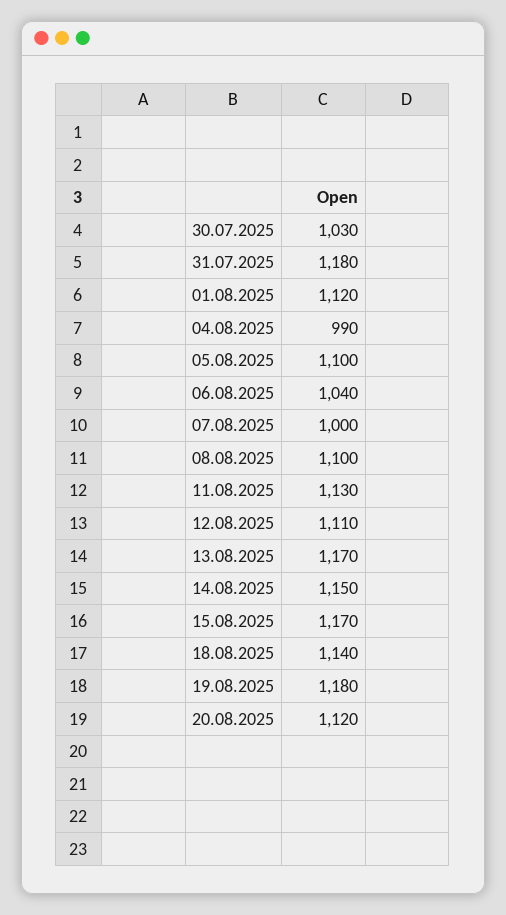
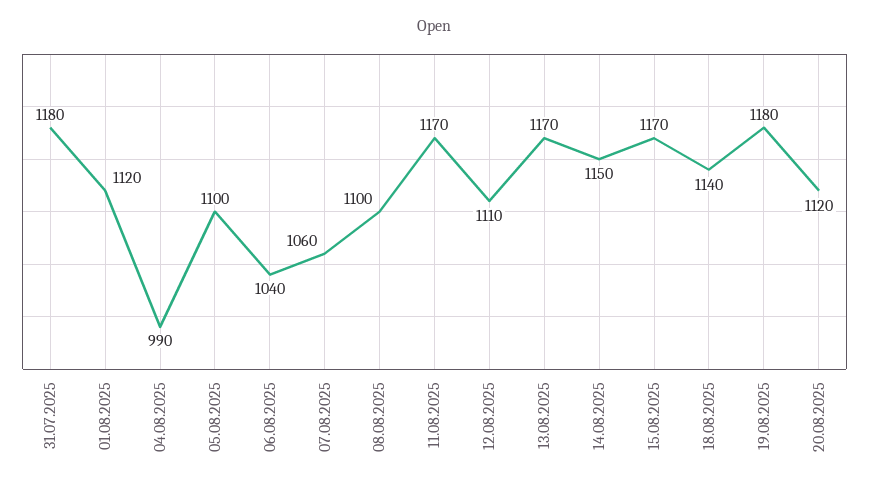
  {
-   "30.07.2025": 1030,
    "31.07.2025": 1180,
    "01.08.2025": 1120,
    "04.08.2025": 990,
    "05.08.2025": 1100,
    "06.08.2025": 1040,
-   "07.08.2025": 1000,
+   "07.08.2025": 1060,
    "08.08.2025": 1100,
-   "11.08.2025": 1130,
+   "11.08.2025": 1170,
    "12.08.2025": 1110,
    "13.08.2025": 1170,
    "14.08.2025": 1150,
    "15.08.2025": 1170,
    "18.08.2025": 1140,
    "19.08.2025": 1180,
    "20.08.2025": 1120
  }

